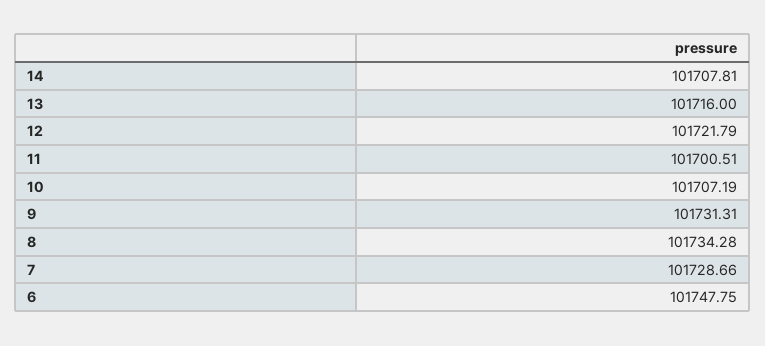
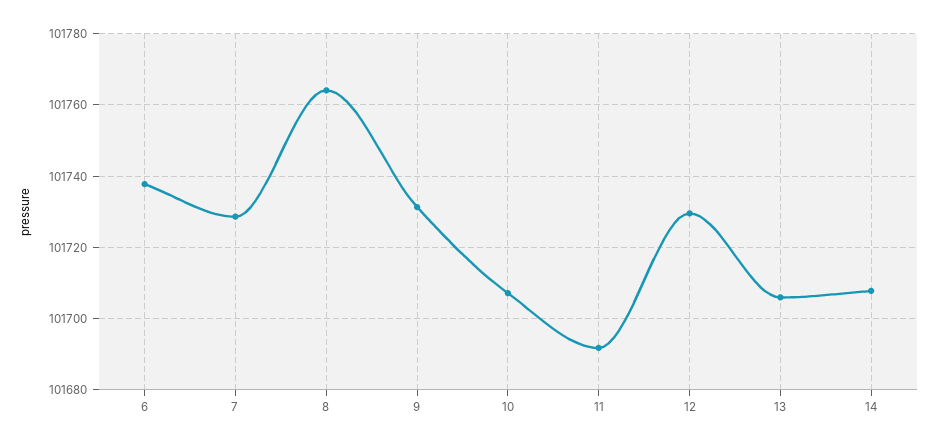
  {
    "14": 101707.81,
-   "13": 101716,
+   "13": 101706,
-   "12": 101721.79,
+   "12": 101730,
-   "11": 101700.51,
+   "11": 101692,
    "10": 101707.19,
    "9": 101731.31,
-   "8": 101734.28,
+   "8": 101764,
    "7": 101728.66,
-   "6": 101747.75
+   "6": 101738
  }

